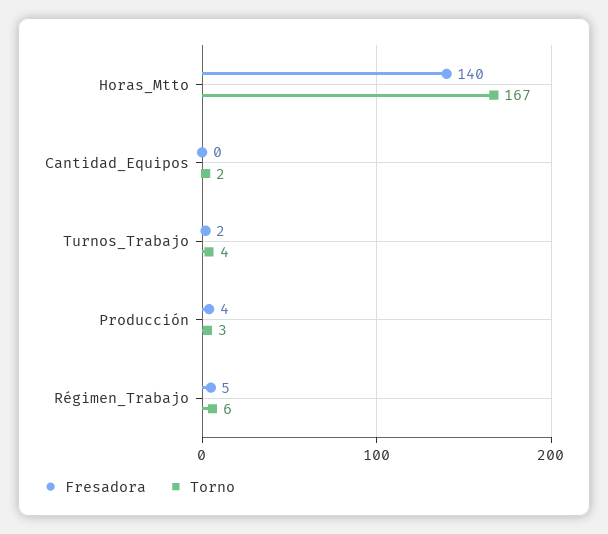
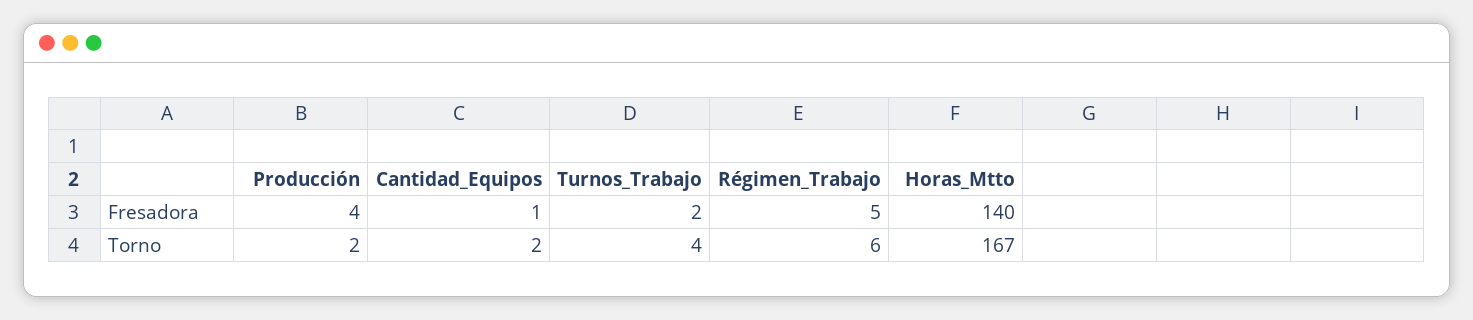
  {
    "Fresadora": {
      "Horas_Mtto": 140,
-     "Cantidad_Equipos": 0,
+     "Cantidad_Equipos": 1,
      "Turnos_Trabajo": 2,
      "Producción": 4,
      "Régimen_Trabajo": 5
    },
    "Torno": {
      "Horas_Mtto": 167,
      "Cantidad_Equipos": 2,
      "Turnos_Trabajo": 4,
-     "Producción": 3,
+     "Producción": 2,
      "Régimen_Trabajo": 6
    }
  }

